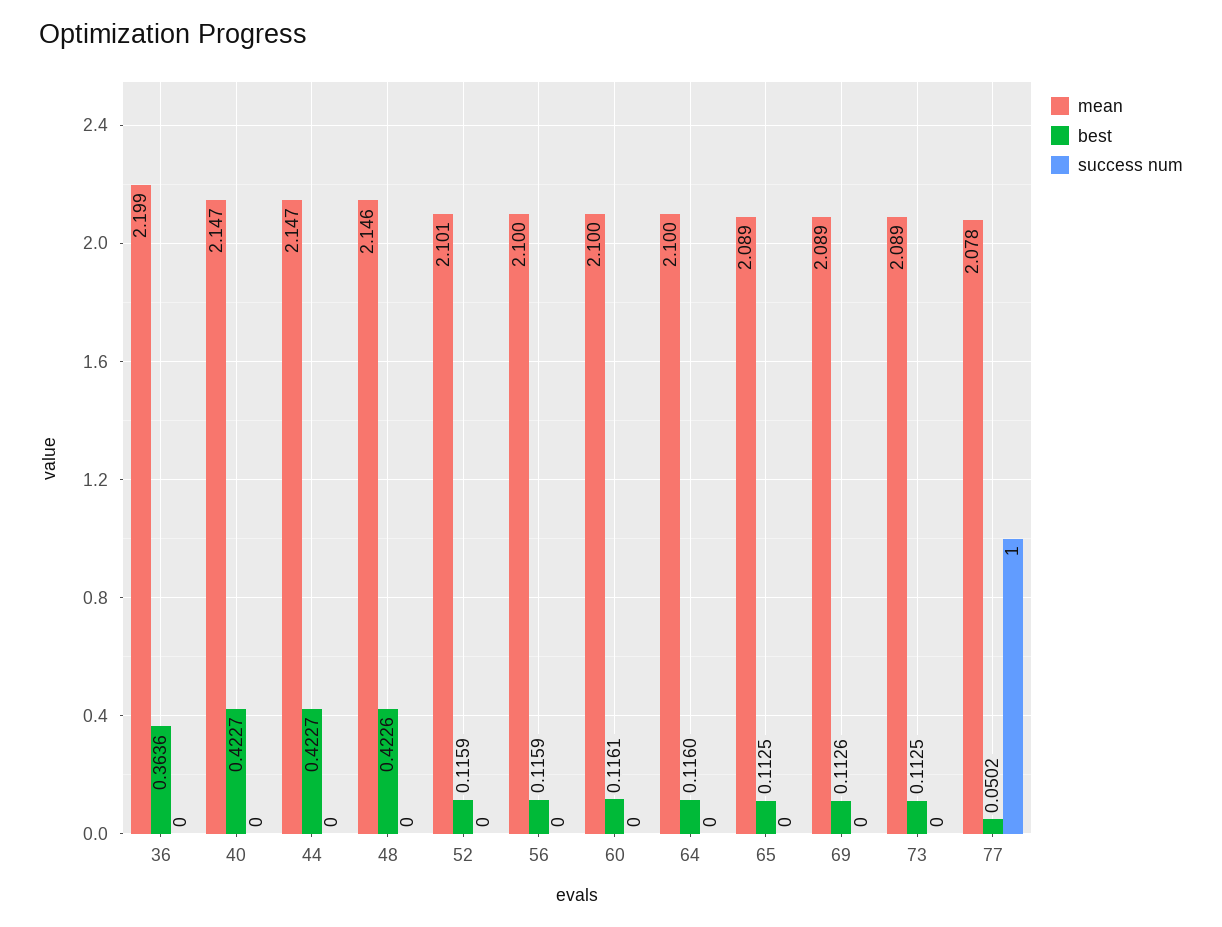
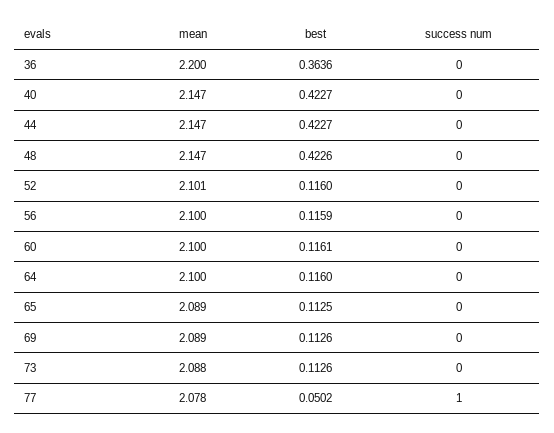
  {
    "mean": {
-     "36": 2.199,
+     "36": 2.2,
      "40": 2.147,
      "44": 2.147,
-     "48": 2.146,
+     "48": 2.147,
      "52": 2.101,
      "56": 2.1,
      "60": 2.1,
      "64": 2.1,
      "65": 2.089,
      "69": 2.089,
-     "73": 2.089,
+     "73": 2.088,
      "77": 2.078
    },
    "best": {
      "36": 0.3636,
      "40": 0.4227,
      "44": 0.4227,
      "48": 0.4226,
-     "52": 0.1159,
+     "52": 0.116,
      "56": 0.1159,
      "60": 0.1161,
      "64": 0.116,
      "65": 0.1125,
      "69": 0.1126,
-     "73": 0.1125,
+     "73": 0.1126,
      "77": 0.0502
    },
    "success num": {
      "36": 0,
      "40": 0,
      "44": 0,
      "48": 0,
      "52": 0,
      "56": 0,
      "60": 0,
      "64": 0,
      "65": 0,
      "69": 0,
      "73": 0,
      "77": 1
    }
  }

